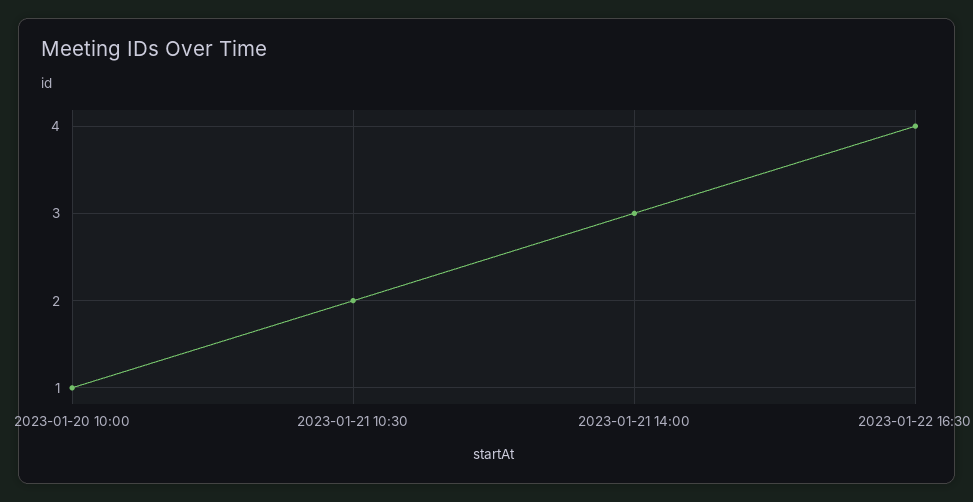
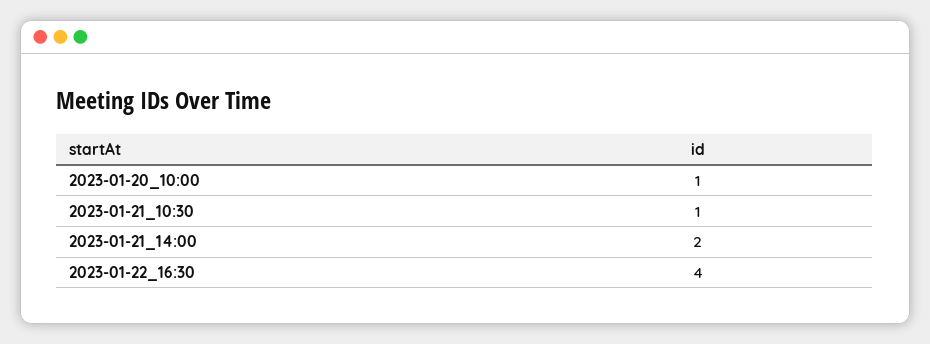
  {
    "2023-01-20 10:00": 1,
-   "2023-01-21 10:30": 2,
+   "2023-01-21 10:30": 1,
-   "2023-01-21 14:00": 3,
+   "2023-01-21 14:00": 2,
    "2023-01-22 16:30": 4
  }

